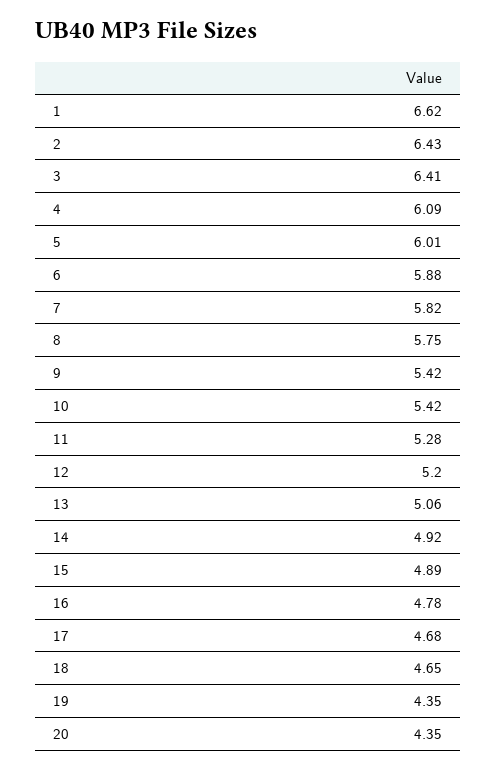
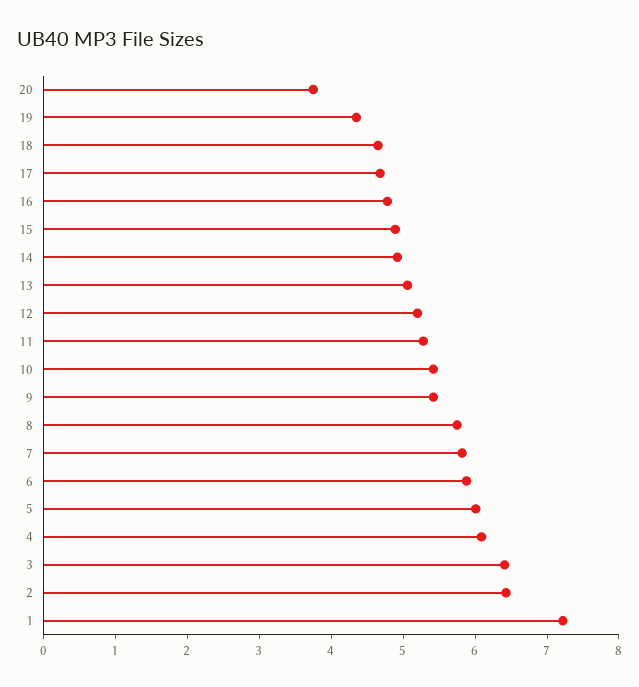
  {
-   "1": 6.62,
+   "1": 7.2,
    "2": 6.43,
    "3": 6.41,
    "4": 6.09,
    "5": 6.01,
    "6": 5.88,
    "7": 5.82,
    "8": 5.75,
    "9": 5.42,
    "10": 5.42,
    "11": 5.28,
    "12": 5.2,
    "13": 5.06,
    "14": 4.92,
    "15": 4.89,
    "16": 4.78,
    "17": 4.68,
    "18": 4.65,
    "19": 4.35,
-   "20": 4.35
+   "20": 3.8
  }

